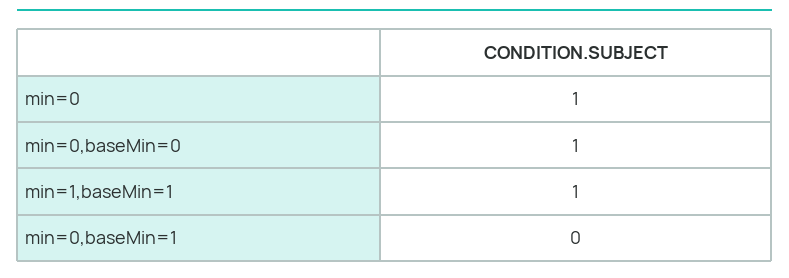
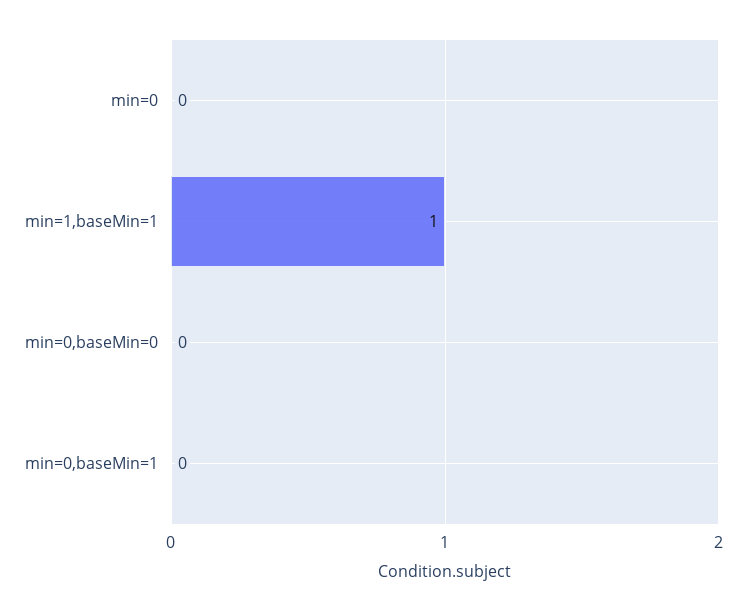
  {
-   "min=0": 1,
+   "min=0": 0,
-   "min=0,baseMin=0": 1,
+   "min=0,baseMin=0": 0,
    "min=1,baseMin=1": 1,
    "min=0,baseMin=1": 0
  }

